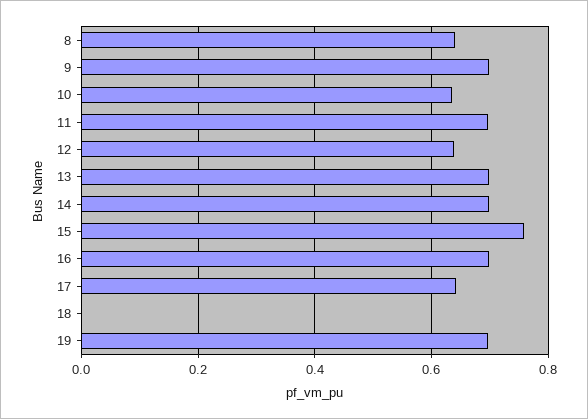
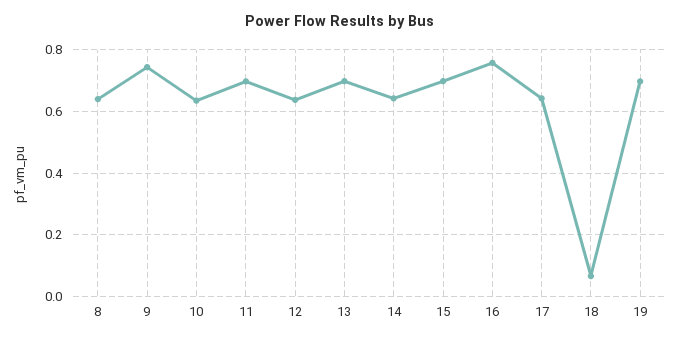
  {
    "8": 0.64,
-   "9": 0.7,
+   "9": 0.74,
    "10": 0.64,
    "11": 0.7,
    "12": 0.64,
    "13": 0.7,
-   "14": 0.7,
+   "14": 0.64,
-   "15": 0.76,
+   "15": 0.7,
-   "16": 0.7,
+   "16": 0.76,
    "17": 0.64,
-   "18": 0,
+   "18": 0.06,
    "19": 0.7
  }

